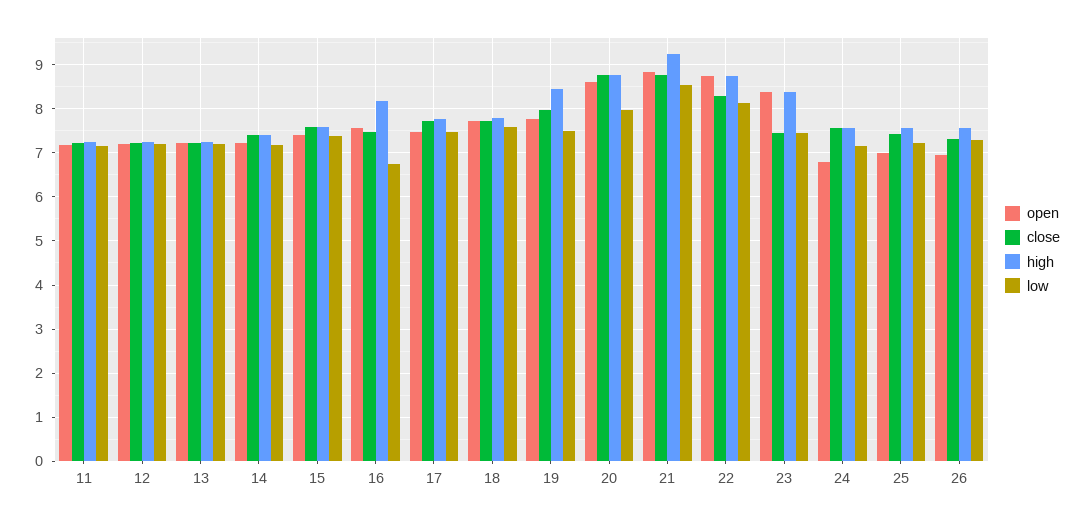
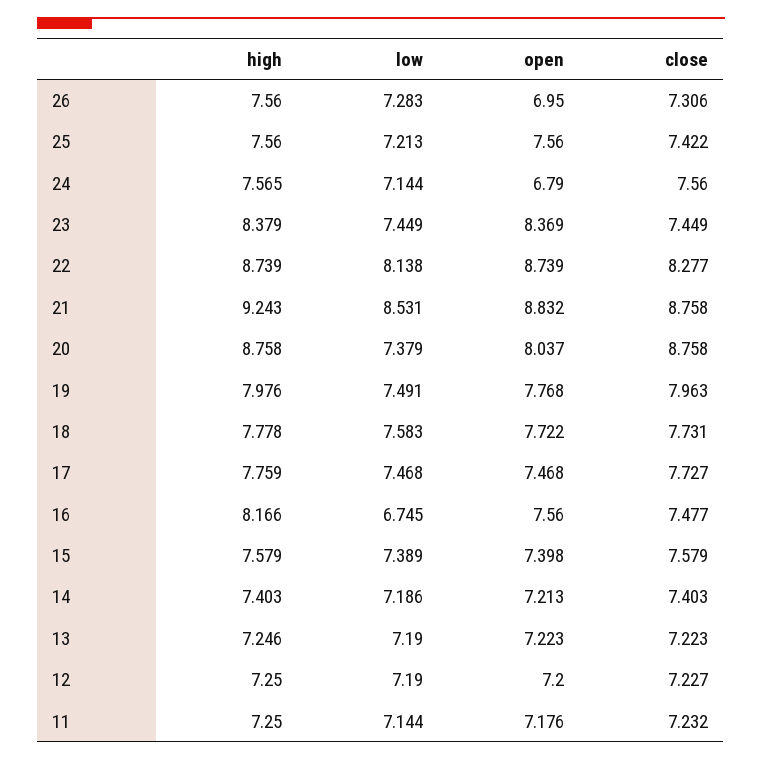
  {
    "open": {
      "11": 7.176,
      "12": 7.2,
      "13": 7.223,
      "14": 7.213,
      "15": 7.398,
      "16": 7.56,
      "17": 7.468,
      "18": 7.722,
      "19": 7.768,
-     "20": 8.6,
+     "20": 8.037,
      "21": 8.832,
      "22": 8.739,
      "23": 8.369,
      "24": 6.79,
-     "25": 7,
+     "25": 7.56,
      "26": 6.95
    },
    "close": {
      "11": 7.232,
      "12": 7.227,
      "13": 7.223,
      "14": 7.403,
      "15": 7.579,
      "16": 7.477,
      "17": 7.727,
      "18": 7.731,
      "19": 7.963,
      "20": 8.758,
      "21": 8.758,
      "22": 8.277,
      "23": 7.449,
      "24": 7.56,
      "25": 7.422,
      "26": 7.306
    },
    "high": {
      "11": 7.25,
      "12": 7.25,
      "13": 7.246,
      "14": 7.403,
      "15": 7.579,
      "16": 8.166,
      "17": 7.759,
      "18": 7.778,
-     "19": 8.4,
+     "19": 7.976,
      "20": 8.758,
      "21": 9.243,
      "22": 8.739,
      "23": 8.379,
      "24": 7.565,
      "25": 7.56,
      "26": 7.56
    },
    "low": {
      "11": 7.144,
      "12": 7.19,
      "13": 7.19,
      "14": 7.186,
      "15": 7.389,
      "16": 6.745,
      "17": 7.468,
      "18": 7.583,
      "19": 7.491,
-     "20": 8,
+     "20": 7.379,
      "21": 8.531,
      "22": 8.138,
      "23": 7.449,
      "24": 7.144,
      "25": 7.213,
      "26": 7.283
    }
  }

